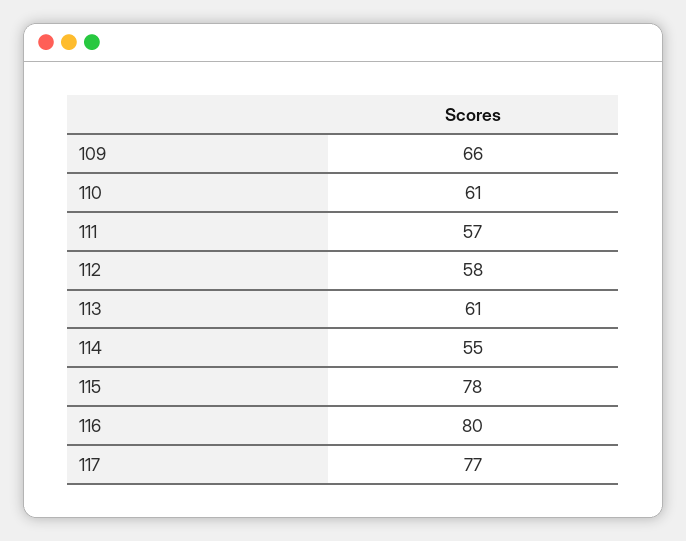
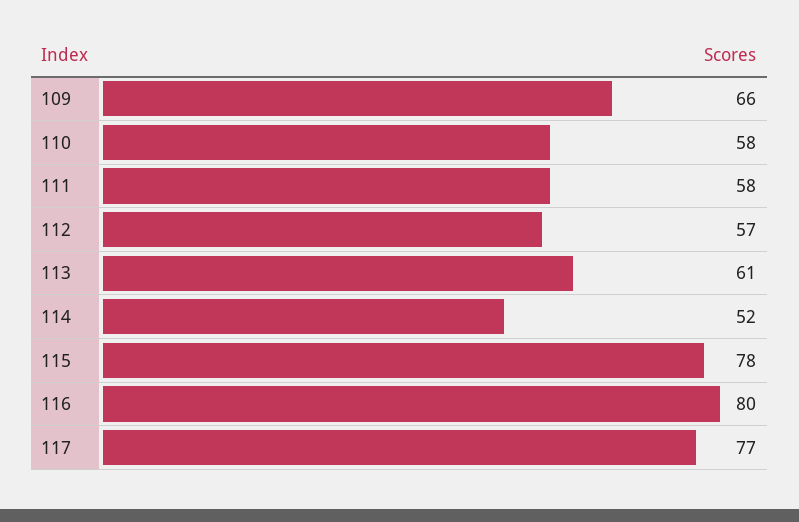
  {
    "109": 66,
-   "110": 61,
+   "110": 58,
-   "111": 57,
+   "111": 58,
-   "112": 58,
+   "112": 57,
    "113": 61,
-   "114": 55,
+   "114": 52,
    "115": 78,
    "116": 80,
    "117": 77
  }

